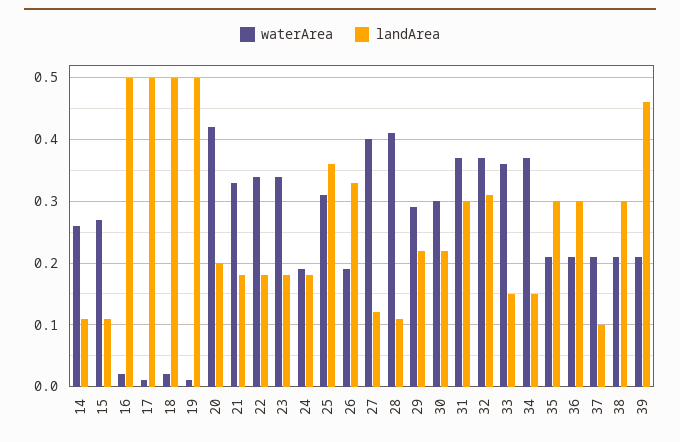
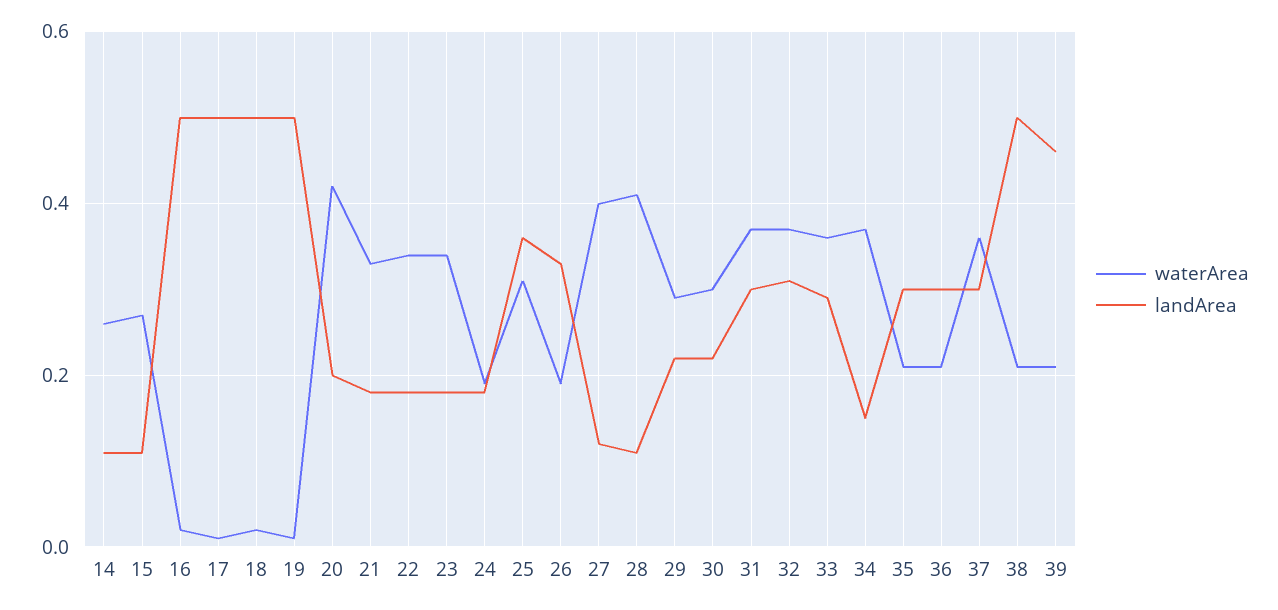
  {
    "waterArea": {
      "14": 0.26,
      "15": 0.27,
      "16": 0.02,
      "17": 0.01,
      "18": 0.02,
      "19": 0.01,
      "20": 0.42,
      "21": 0.33,
      "22": 0.34,
      "23": 0.34,
      "24": 0.19,
      "25": 0.31,
      "26": 0.19,
      "27": 0.4,
      "28": 0.41,
      "29": 0.29,
      "30": 0.3,
      "31": 0.37,
      "32": 0.37,
      "33": 0.36,
      "34": 0.37,
      "35": 0.21,
      "36": 0.21,
-     "37": 0.21,
+     "37": 0.35,
      "38": 0.21,
      "39": 0.21
    },
    "landArea": {
      "14": 0.11,
      "15": 0.11,
      "16": 0.5,
      "17": 0.5,
      "18": 0.5,
      "19": 0.5,
      "20": 0.2,
      "21": 0.18,
      "22": 0.18,
      "23": 0.18,
      "24": 0.18,
      "25": 0.36,
      "26": 0.33,
      "27": 0.12,
      "28": 0.11,
      "29": 0.22,
      "30": 0.22,
      "31": 0.3,
      "32": 0.31,
-     "33": 0.15,
+     "33": 0.3,
      "34": 0.15,
      "35": 0.3,
      "36": 0.3,
-     "37": 0.1,
+     "37": 0.3,
-     "38": 0.3,
+     "38": 0.5,
      "39": 0.46
    }
  }

